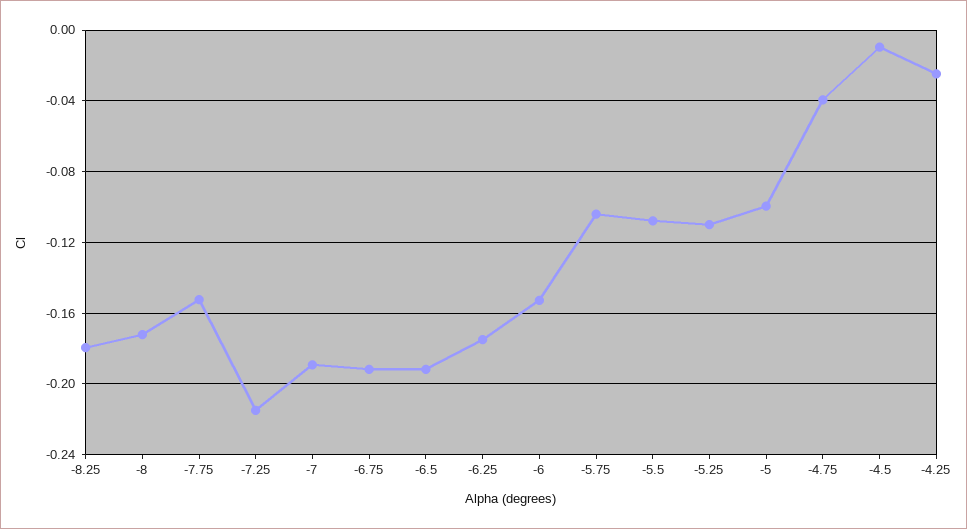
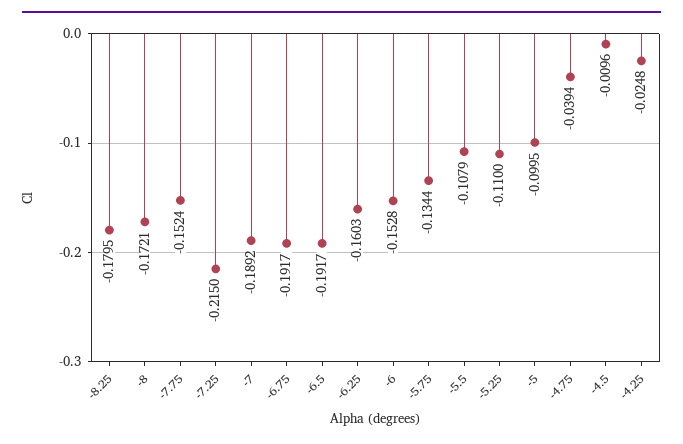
  {
    "-8.25": -0.1795,
    "-8": -0.1721,
    "-7.75": -0.1524,
    "-7.25": -0.215,
    "-7": -0.1892,
    "-6.75": -0.1917,
    "-6.5": -0.1917,
-   "-6.25": -0.175,
+   "-6.25": -0.1603,
    "-6": -0.1528,
-   "-5.75": -0.105,
+   "-5.75": -0.1344,
    "-5.5": -0.1079,
    "-5.25": -0.11,
    "-5": -0.0995,
    "-4.75": -0.0394,
    "-4.5": -0.0096,
    "-4.25": -0.0248
  }

